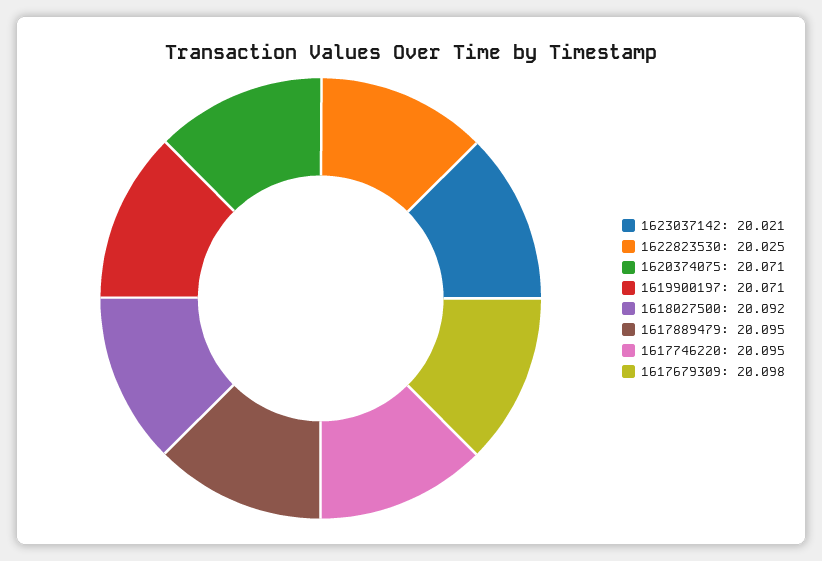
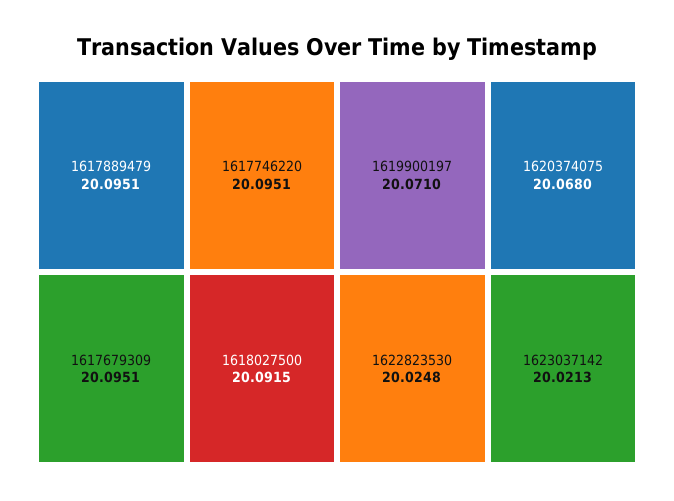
  {
    "1623037142": 20.0213,
    "1622823530": 20.0248,
-   "1620374075": 20.071,
+   "1620374075": 20.068,
    "1619900197": 20.071,
    "1618027500": 20.0915,
    "1617889479": 20.0951,
    "1617746220": 20.0951,
-   "1617679309": 20.098
+   "1617679309": 20.0951
  }

